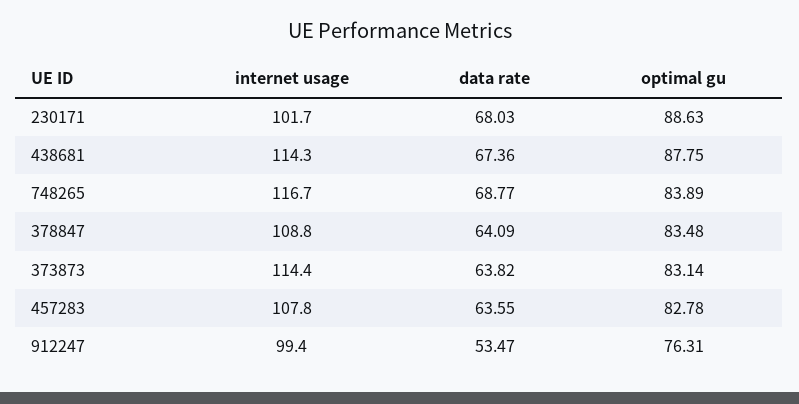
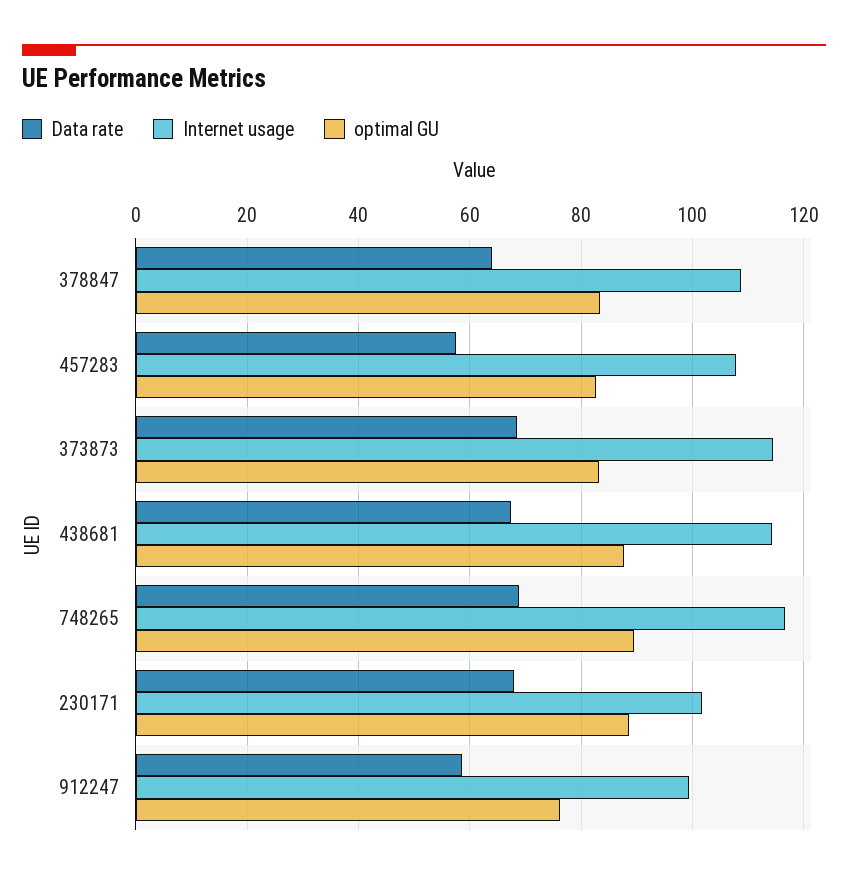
  {
    "internet usage": {
      "230171": 101.7,
      "438681": 114.3,
      "748265": 116.7,
      "378847": 108.8,
      "373873": 114.4,
      "457283": 107.8,
      "912247": 99.4
    },
    "data rate": {
      "230171": 68.03,
      "438681": 67.36,
      "748265": 68.77,
      "378847": 64.09,
-     "373873": 63.82,
+     "373873": 68,
-     "457283": 63.55,
+     "457283": 58,
-     "912247": 53.47
+     "912247": 58
    },
    "optimal gu": {
      "230171": 88.63,
      "438681": 87.75,
-     "748265": 83.89,
+     "748265": 90,
      "378847": 83.48,
      "373873": 83.14,
      "457283": 82.78,
      "912247": 76.31
    }
  }

